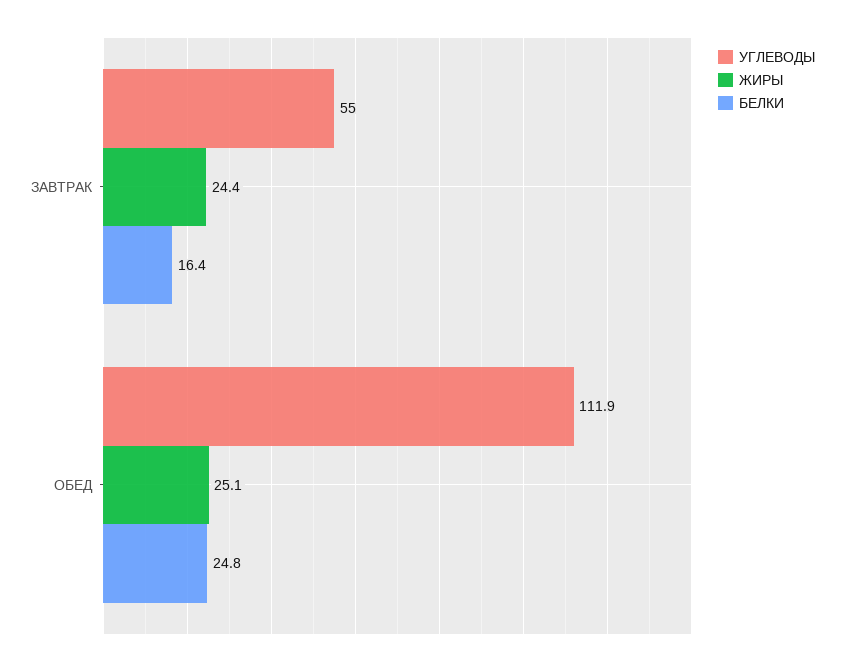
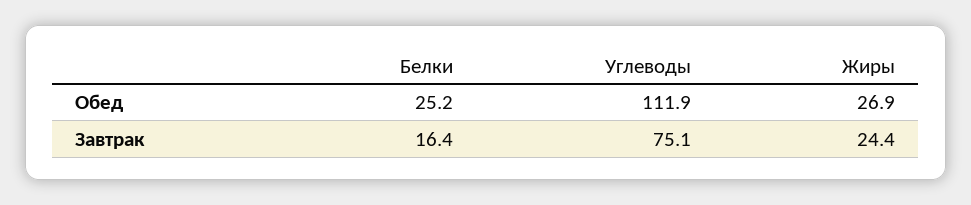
  {
    "УГЛЕВОДЫ": {
-     "ЗАВТРАК": 55,
+     "ЗАВТРАК": 75.1,
      "ОБЕД": 111.9
    },
    "ЖИРЫ": {
      "ЗАВТРАК": 24.4,
-     "ОБЕД": 25.1
+     "ОБЕД": 26.9
    },
    "БЕЛКИ": {
      "ЗАВТРАК": 16.4,
-     "ОБЕД": 24.8
+     "ОБЕД": 25.2
    }
  }

